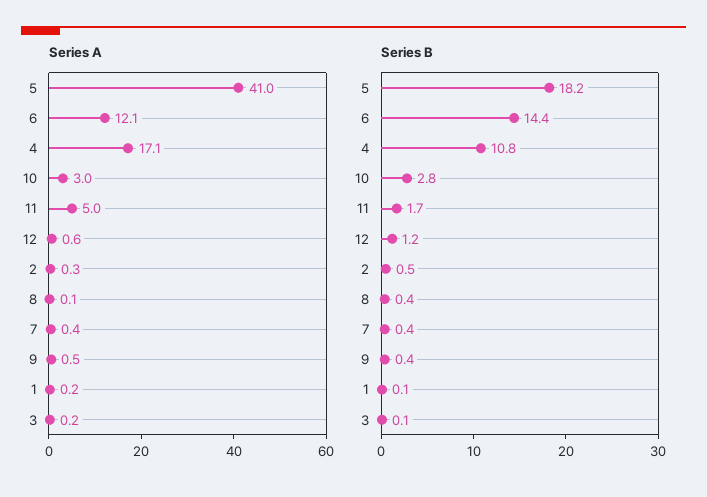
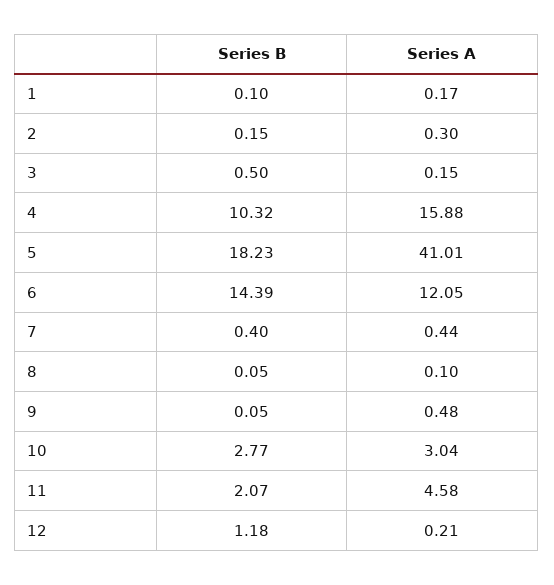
  {
    "Series A": {
      "5": 41.01,
      "6": 12.05,
-     "4": 17.1,
+     "4": 15.88,
      "10": 3.04,
-     "11": 5,
+     "11": 4.58,
-     "12": 0.6,
+     "12": 0.21,
      "2": 0.3,
      "8": 0.1,
      "7": 0.44,
      "9": 0.48,
      "1": 0.17,
      "3": 0.15
    },
    "Series B": {
      "5": 18.23,
      "6": 14.39,
-     "4": 10.8,
+     "4": 10.32,
      "10": 2.77,
-     "11": 1.7,
+     "11": 2.07,
      "12": 1.18,
-     "2": 0.5,
+     "2": 0.15,
-     "8": 0.4,
+     "8": 0.05,
      "7": 0.4,
-     "9": 0.4,
+     "9": 0.05,
      "1": 0.1,
-     "3": 0.1
+     "3": 0.5
    }
  }

